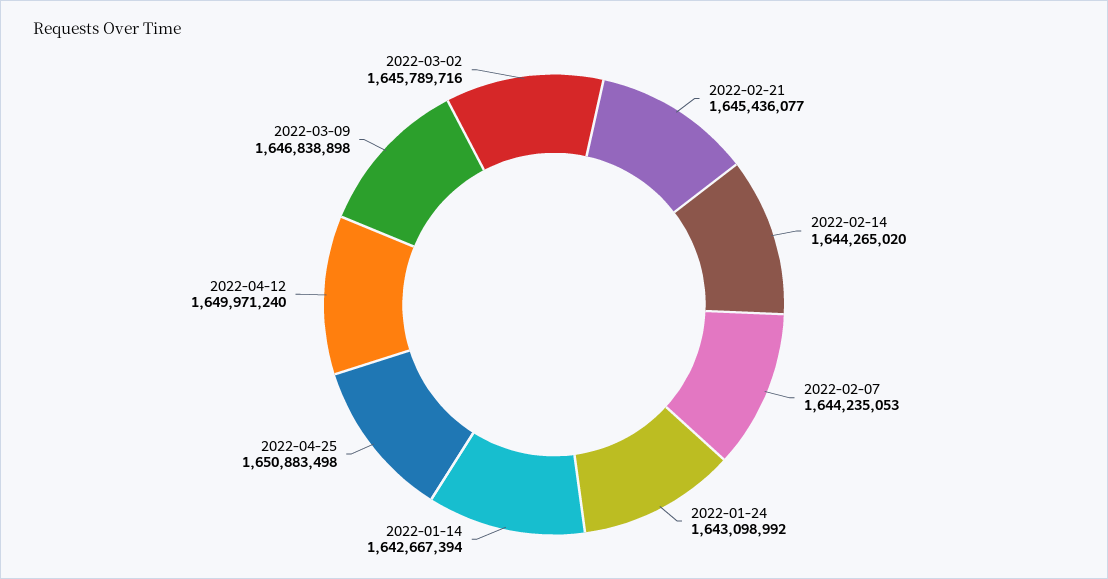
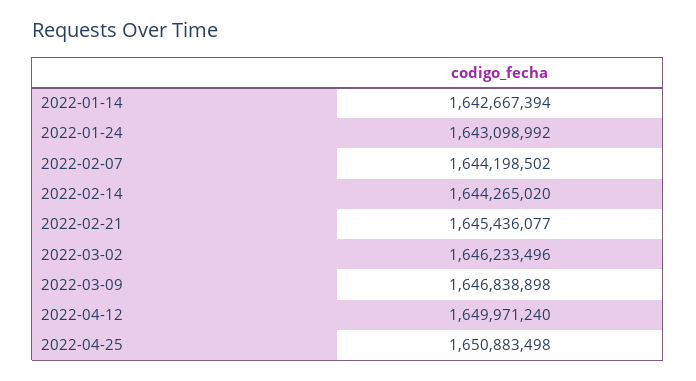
  {
    "2022-02-21": 1645436077,
    "2022-02-14": 1644265020,
-   "2022-02-07": 1644235053,
+   "2022-02-07": 1644198502,
    "2022-01-24": 1643098992,
    "2022-01-14": 1642667394,
    "2022-04-25": 1650883498,
    "2022-04-12": 1649971240,
    "2022-03-09": 1646838898,
-   "2022-03-02": 1645789716
+   "2022-03-02": 1646233496
  }

